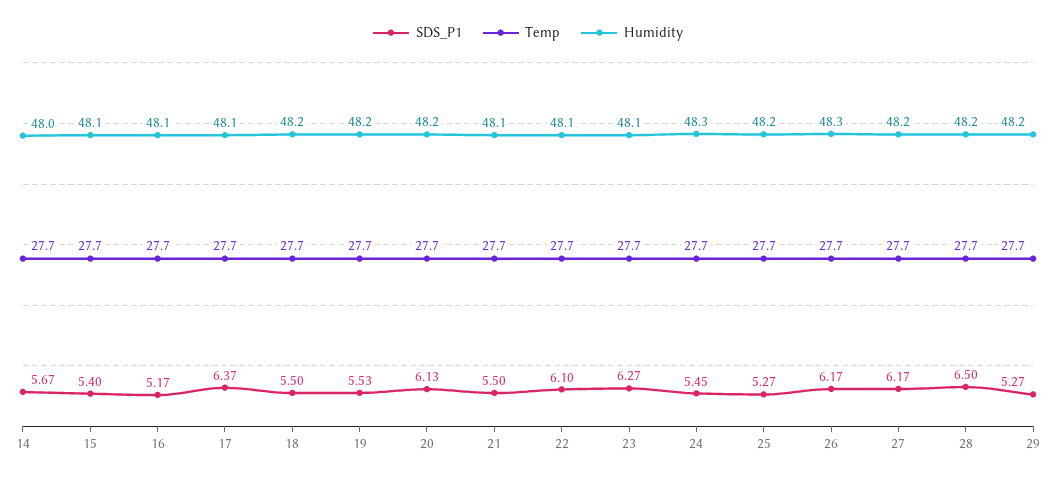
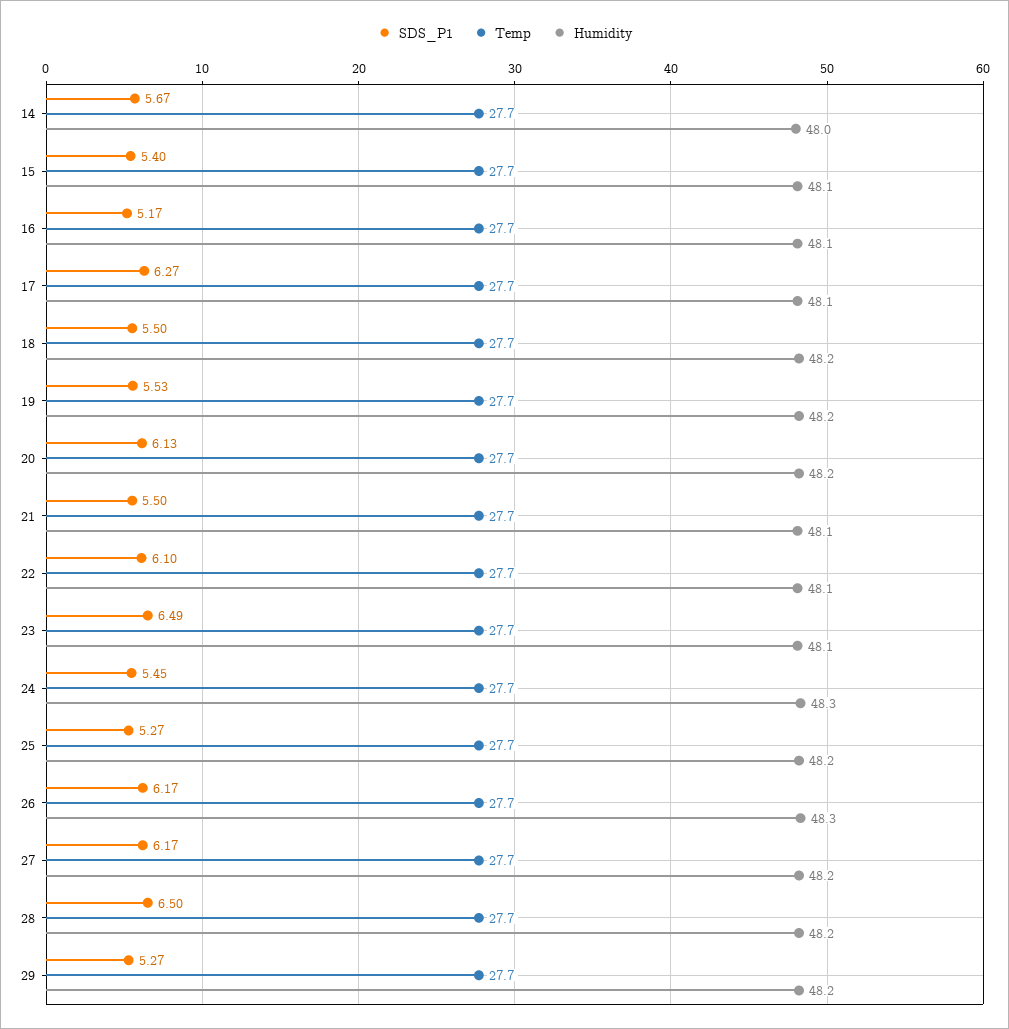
  {
    "SDS_P1": {
      "14": 5.67,
      "15": 5.4,
      "16": 5.17,
-     "17": 6.37,
+     "17": 6.27,
      "18": 5.5,
      "19": 5.53,
      "20": 6.13,
      "21": 5.5,
      "22": 6.1,
-     "23": 6.27,
+     "23": 6.49,
      "24": 5.45,
      "25": 5.27,
      "26": 6.17,
      "27": 6.17,
      "28": 6.5,
      "29": 5.27
    },
    "Temp": {
      "14": 27.7,
      "15": 27.7,
      "16": 27.7,
      "17": 27.7,
      "18": 27.7,
      "19": 27.7,
      "20": 27.7,
      "21": 27.7,
      "22": 27.7,
      "23": 27.7,
      "24": 27.7,
      "25": 27.7,
      "26": 27.7,
      "27": 27.7,
      "28": 27.7,
      "29": 27.7
    },
    "Humidity": {
      "14": 48,
      "15": 48.1,
      "16": 48.1,
      "17": 48.1,
      "18": 48.2,
      "19": 48.2,
      "20": 48.2,
      "21": 48.1,
      "22": 48.1,
      "23": 48.1,
      "24": 48.3,
      "25": 48.2,
      "26": 48.3,
      "27": 48.2,
      "28": 48.2,
      "29": 48.2
    }
  }

